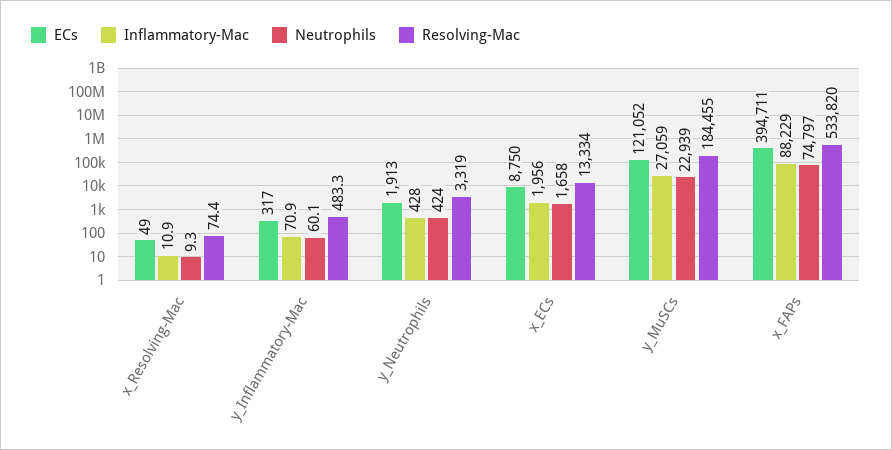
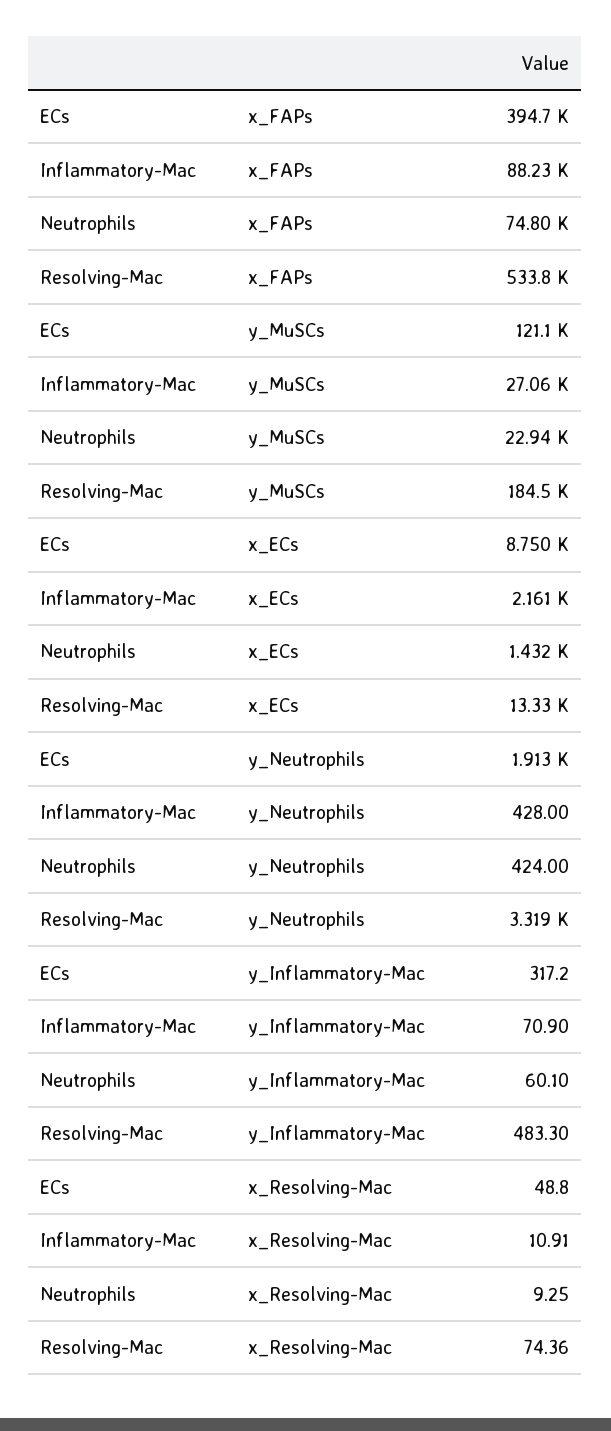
  {
    "ECs": {
      "x_Resolving-Mac": 48.8,
      "y_Inflammatory-Mac": 317.2,
      "y_Neutrophils": 1913,
      "x_ECs": 8750,
      "y_MuSCs": 121052,
      "x_FAPs": 394711
    },
    "Inflammatory-Mac": {
      "x_Resolving-Mac": 10.91,
      "y_Inflammatory-Mac": 70.9,
      "y_Neutrophils": 428,
-     "x_ECs": 1956,
+     "x_ECs": 2161,
      "y_MuSCs": 27059,
      "x_FAPs": 88229
    },
    "Neutrophils": {
      "x_Resolving-Mac": 9.25,
      "y_Inflammatory-Mac": 60.1,
      "y_Neutrophils": 424,
-     "x_ECs": 1658,
+     "x_ECs": 1432,
      "y_MuSCs": 22939,
      "x_FAPs": 74797
    },
    "Resolving-Mac": {
      "x_Resolving-Mac": 74.36,
      "y_Inflammatory-Mac": 483.3,
      "y_Neutrophils": 3319,
      "x_ECs": 13334,
      "y_MuSCs": 184455,
      "x_FAPs": 533820
    }
  }

